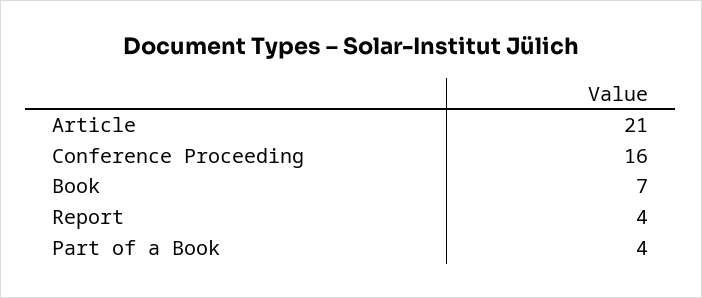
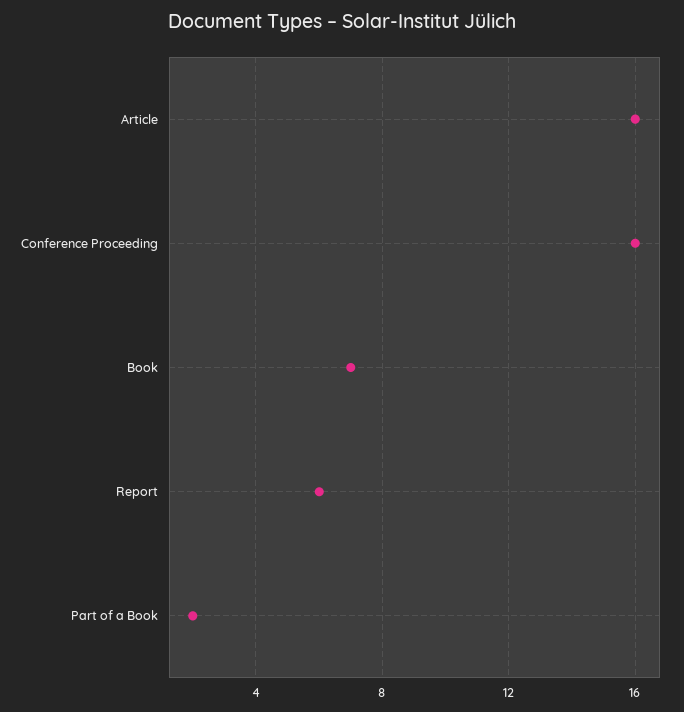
  {
-   "Article": 21,
+   "Article": 16,
    "Conference Proceeding": 16,
    "Book": 7,
-   "Report": 4,
+   "Report": 6,
-   "Part of a Book": 4
+   "Part of a Book": 2
  }

